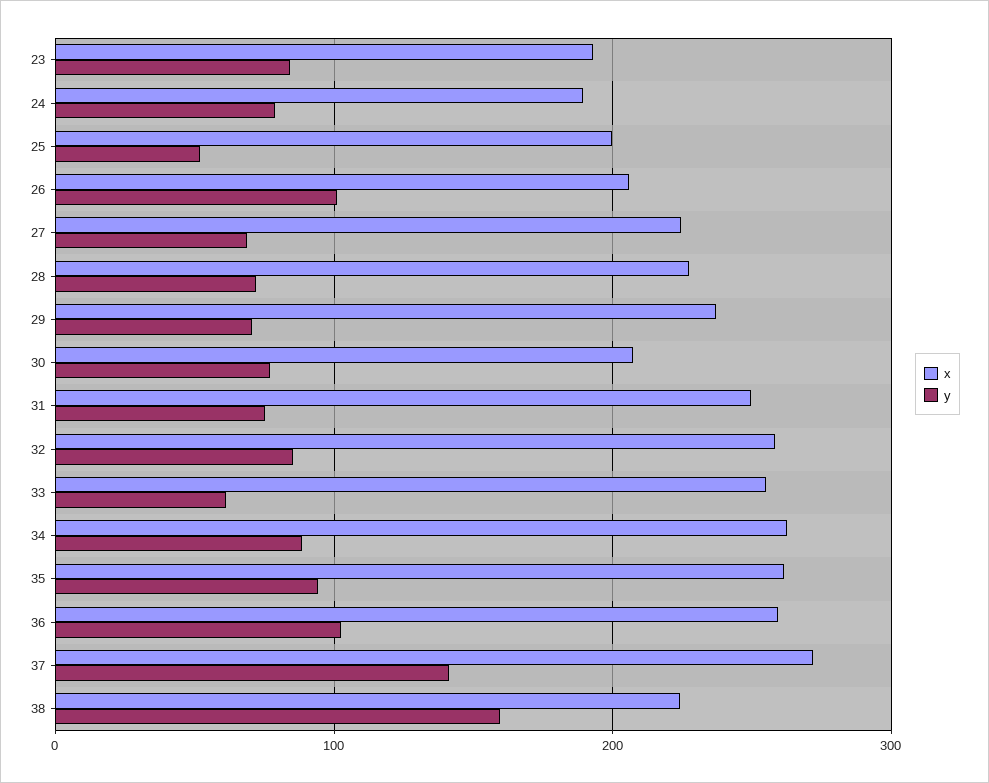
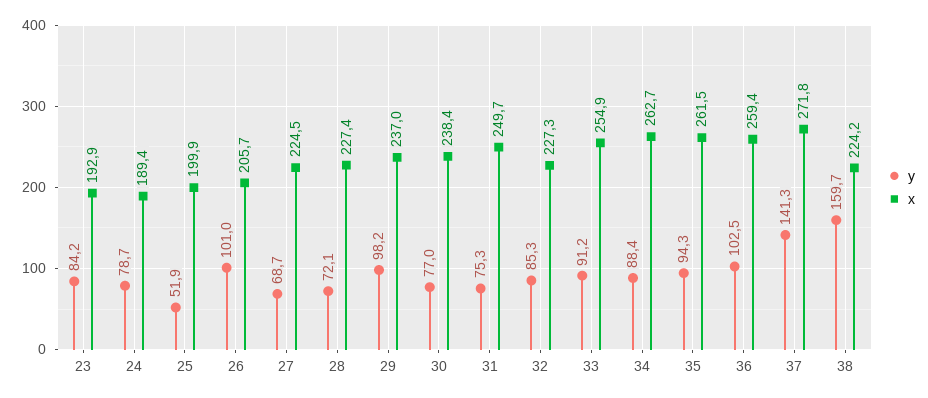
  {
    "x": {
      "23": 192.9,
      "24": 189.4,
      "25": 199.9,
      "26": 205.7,
      "27": 224.5,
      "28": 227.4,
      "29": 237,
-     "30": 210,
+     "30": 238.4,
      "31": 249.7,
-     "32": 260,
+     "32": 227.3,
      "33": 254.9,
      "34": 262.7,
      "35": 261.5,
      "36": 259.4,
      "37": 271.8,
      "38": 224.2
    },
    "y": {
      "23": 84.2,
      "24": 78.7,
      "25": 51.9,
      "26": 101,
      "27": 68.7,
      "28": 72.1,
-     "29": 70,
+     "29": 98.2,
      "30": 77,
      "31": 75.3,
      "32": 85.3,
-     "33": 60,
+     "33": 91.2,
      "34": 88.4,
      "35": 94.3,
      "36": 102.5,
      "37": 141.3,
      "38": 159.7
    }
  }

